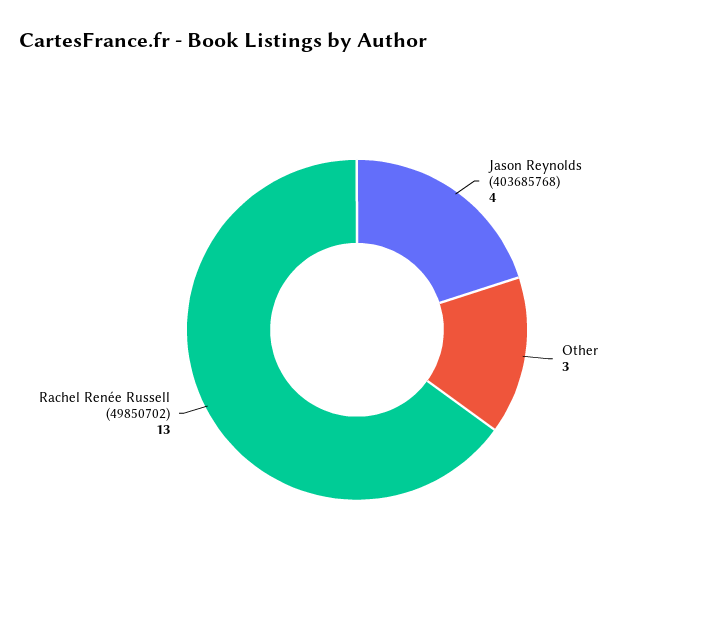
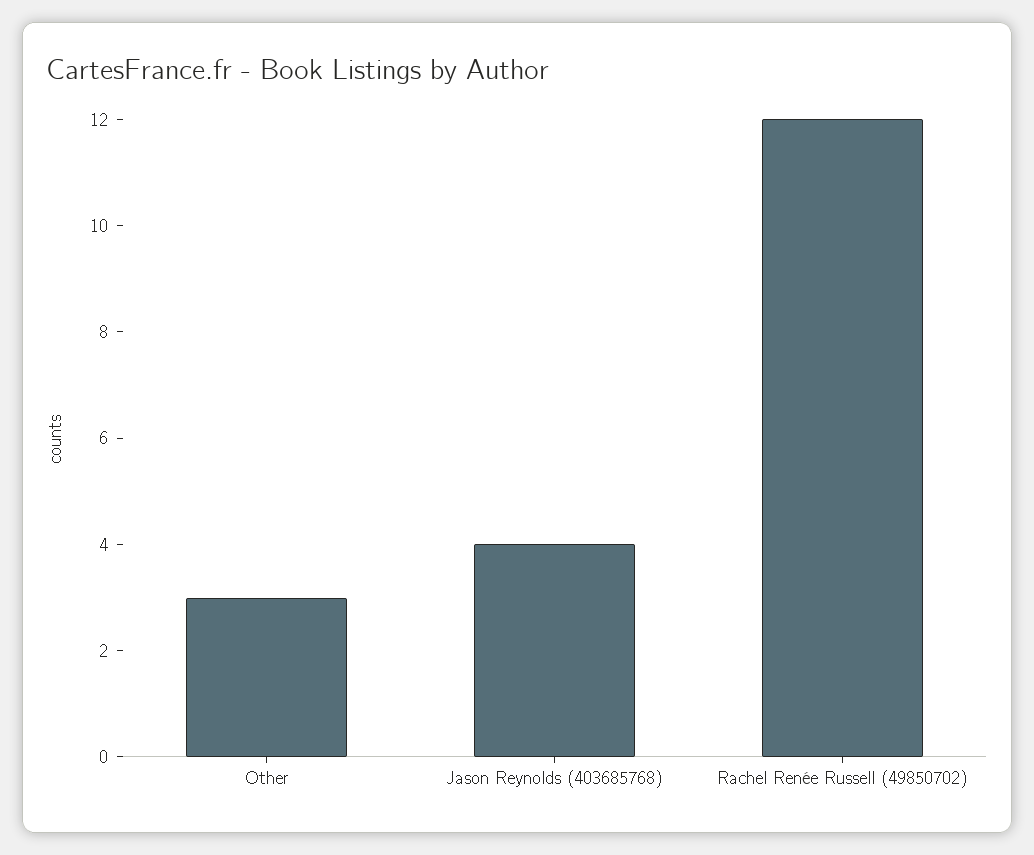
  {
    "Jason Reynolds (403685768)": 4,
    "Other": 3,
-   "Rachel Renée Russell (49850702)": 13
+   "Rachel Renée Russell (49850702)": 12
  }

